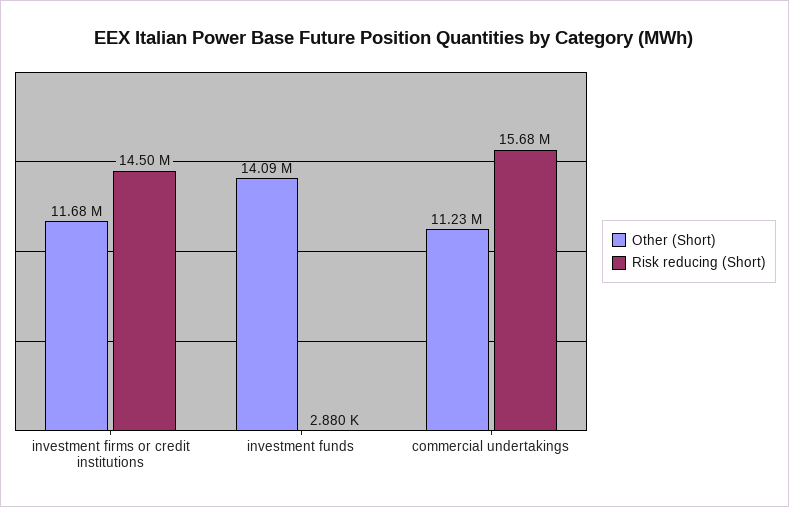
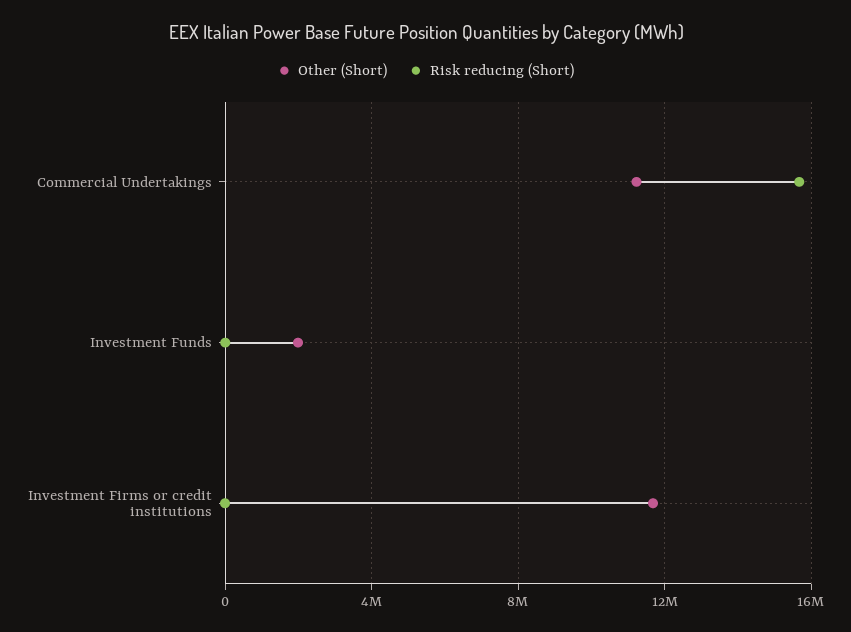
  {
    "Other (Short)": {
      "investment firms or credit institutions": 11680000,
-     "investment funds": 14090000,
+     "investment funds": 2000000,
      "commercial undertakings": 11230000
    },
    "Risk reducing (Short)": {
-     "investment firms or credit institutions": 14500000,
+     "investment firms or credit institutions": 0,
      "investment funds": 2880,
      "commercial undertakings": 15680000
    }
  }

